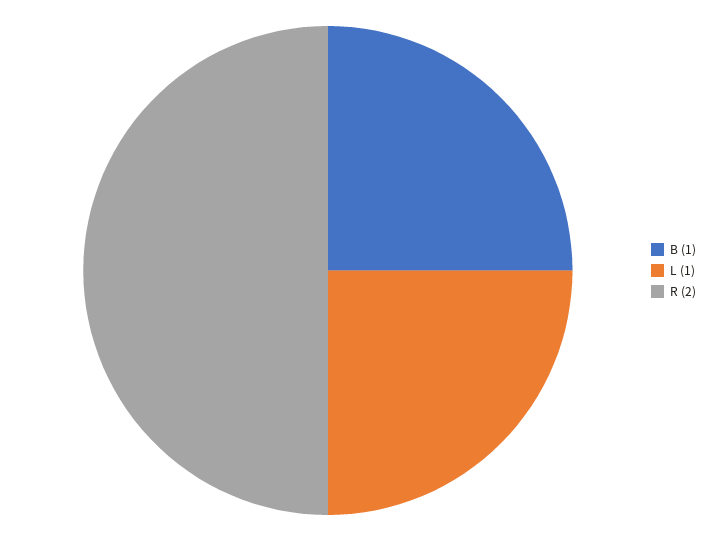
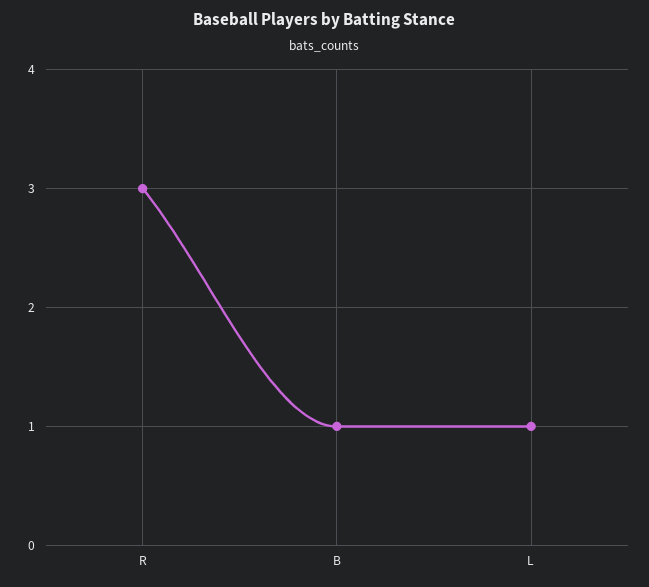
  {
    "B": 1,
    "L": 1,
-   "R": 2
+   "R": 3
  }

